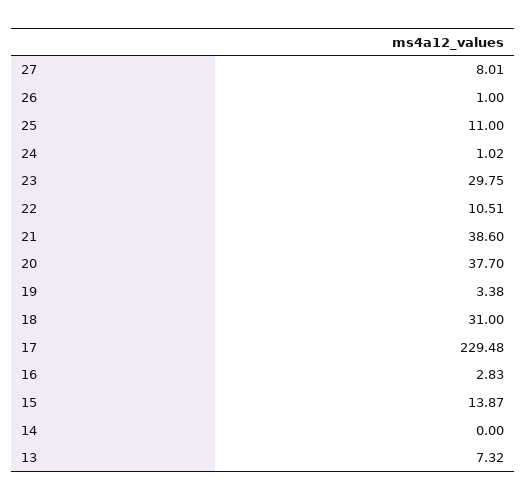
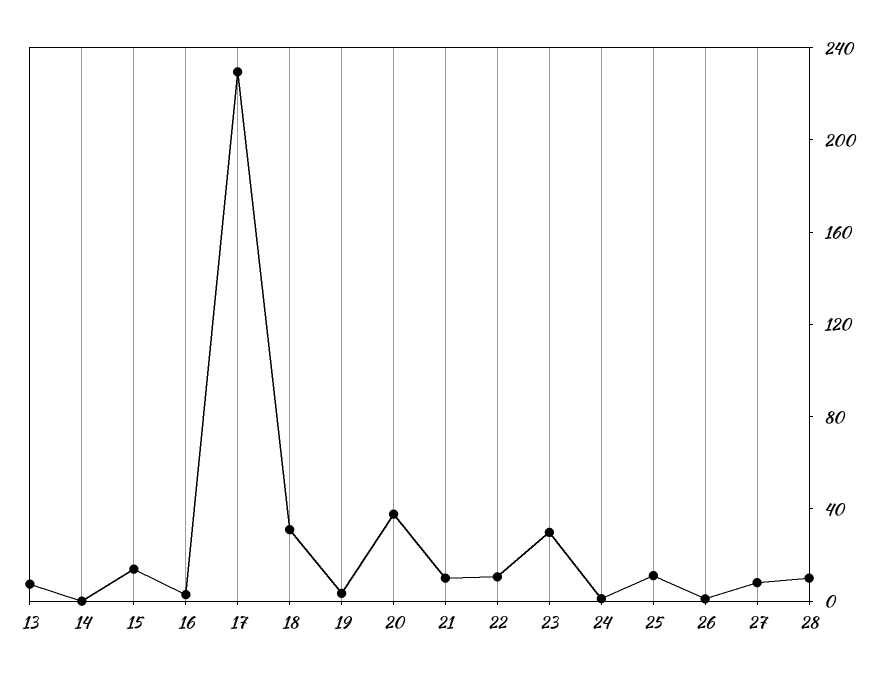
  {
    "27": 8.01,
    "26": 1,
    "25": 11,
    "24": 1.02,
    "23": 29.75,
    "22": 10.51,
-   "21": 38.6,
+   "21": 10,
    "20": 37.7,
    "19": 3.38,
    "18": 31,
    "17": 229.48,
    "16": 2.83,
    "15": 13.87,
    "14": 0,
-   "13": 7.32
+   "13": 7.32,
+   "28": 10
  }

